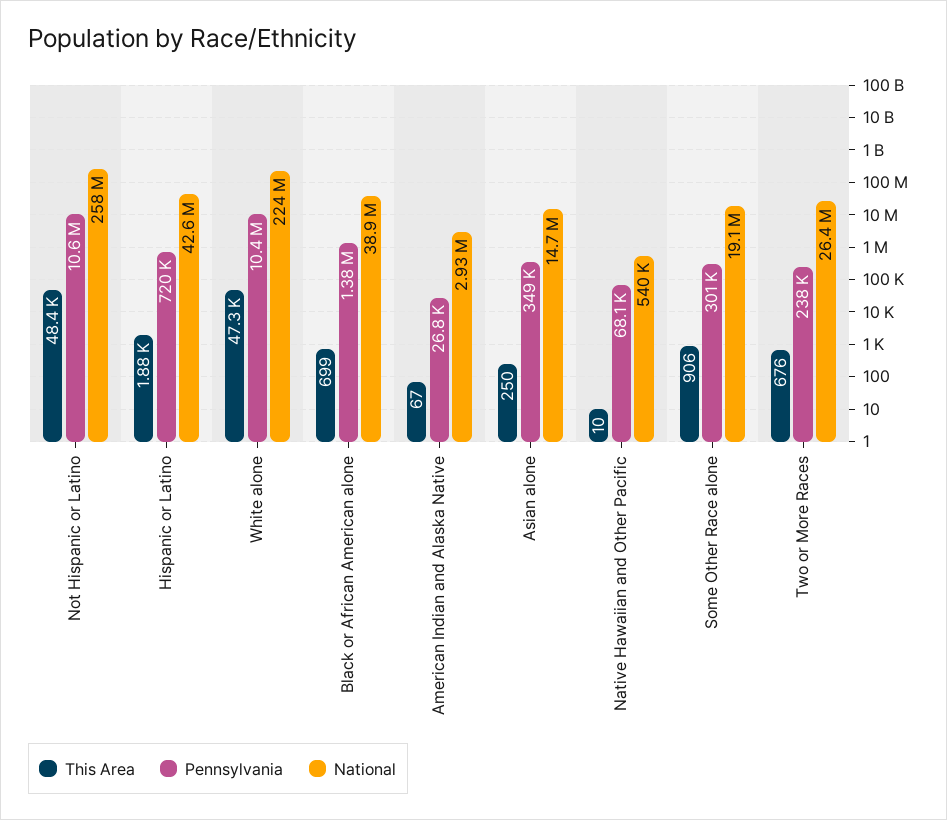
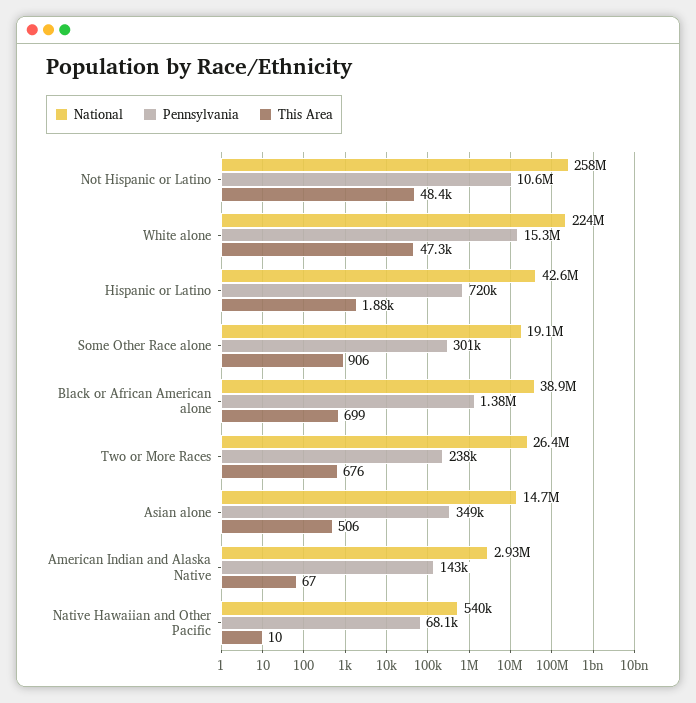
  {
    "This Area": {
      "Not Hispanic or Latino": 48400,
      "Hispanic or Latino": 1880,
      "White alone": 47300,
      "Black or African American alone": 699,
      "American Indian and Alaska Native": 67,
-     "Asian alone": 250,
+     "Asian alone": 506,
      "Native Hawaiian and Other Pacific": 10,
      "Some Other Race alone": 906,
      "Two or More Races": 676
    },
    "Pennsylvania": {
      "Not Hispanic or Latino": 10600000,
      "Hispanic or Latino": 720000,
-     "White alone": 10400000,
+     "White alone": 15300000,
      "Black or African American alone": 1380000,
-     "American Indian and Alaska Native": 26800,
+     "American Indian and Alaska Native": 143000,
      "Asian alone": 349000,
      "Native Hawaiian and Other Pacific": 68100,
      "Some Other Race alone": 301000,
      "Two or More Races": 238000
    },
    "National": {
      "Not Hispanic or Latino": 258000000,
      "Hispanic or Latino": 42600000,
      "White alone": 224000000,
      "Black or African American alone": 38900000,
      "American Indian and Alaska Native": 2930000,
      "Asian alone": 14700000,
      "Native Hawaiian and Other Pacific": 540000,
      "Some Other Race alone": 19100000,
      "Two or More Races": 26400000
    }
  }

